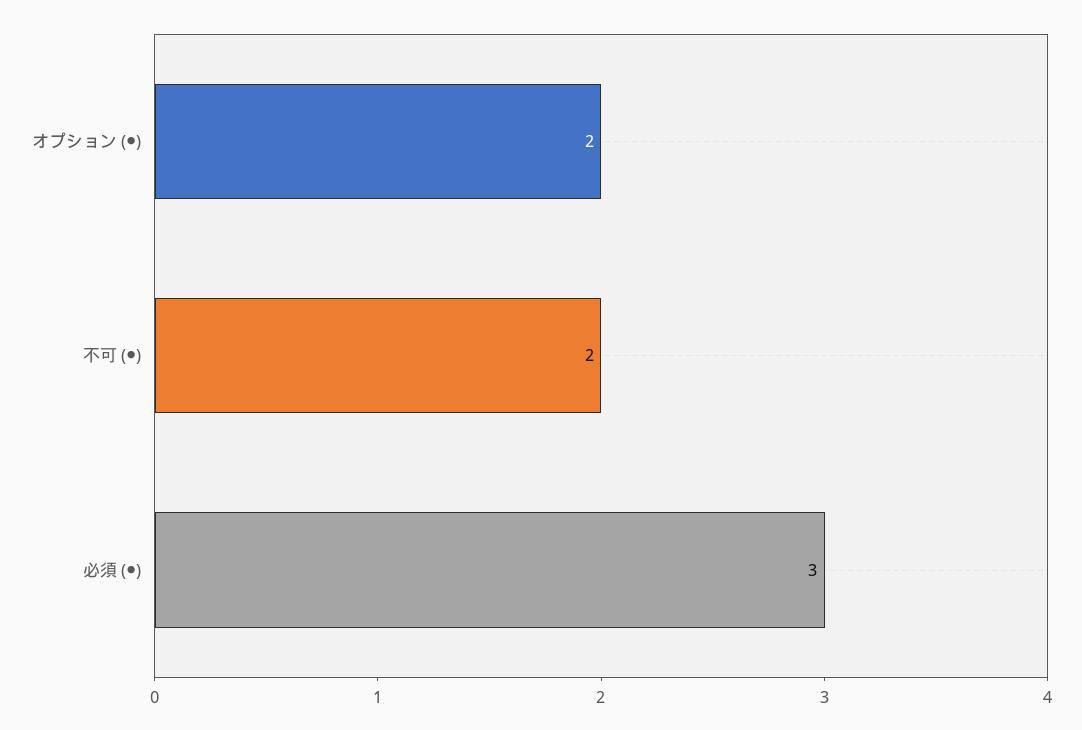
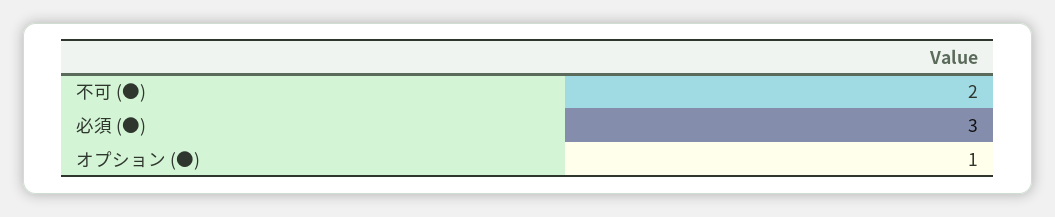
  {
-   "オプション (●)": 2,
+   "オプション (●)": 1,
    "不可 (●)": 2,
    "必須 (●)": 3
  }

